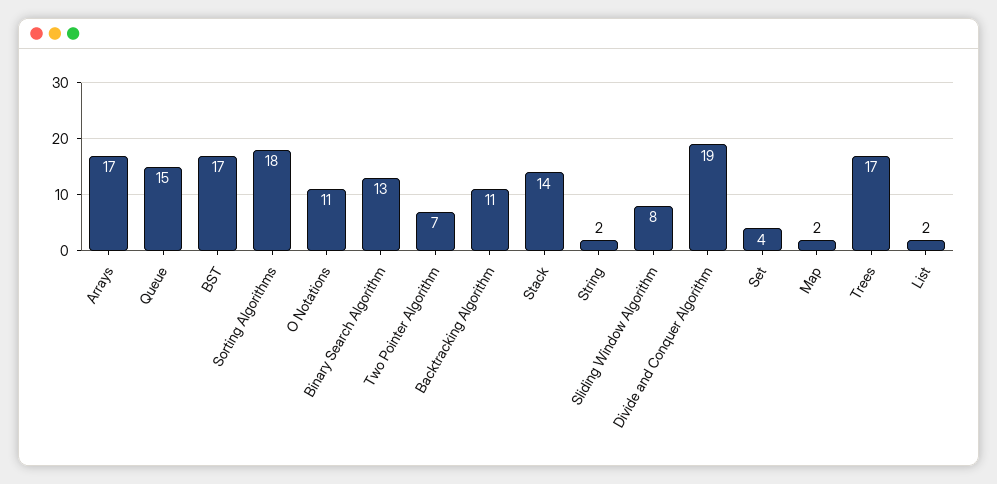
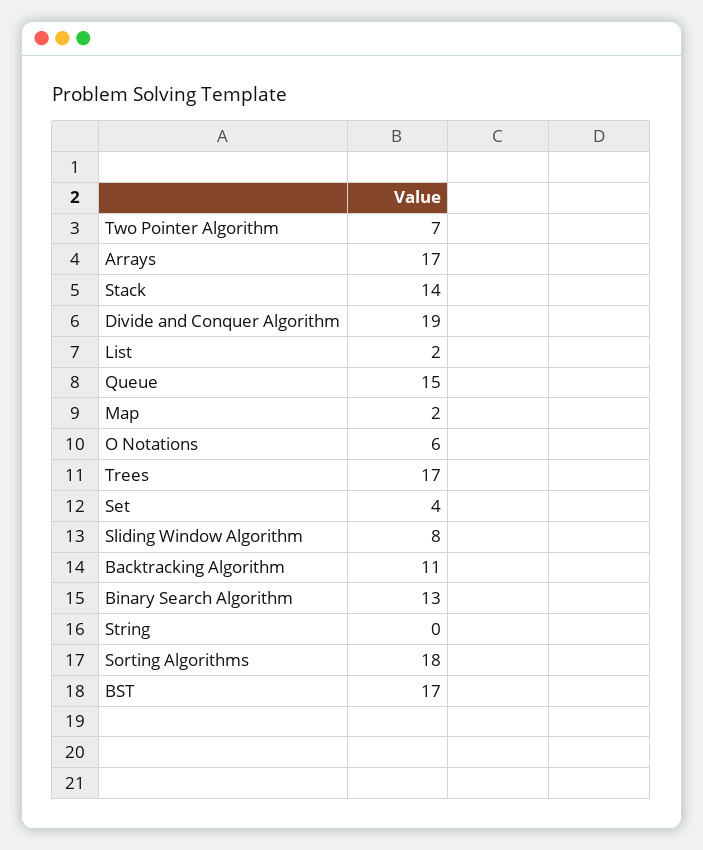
  {
    "Arrays": 17,
    "Queue": 15,
    "BST": 17,
    "Sorting Algorithms": 18,
-   "O Notations": 11,
+   "O Notations": 6,
    "Binary Search Algorithm": 13,
    "Two Pointer Algorithm": 7,
    "Backtracking Algorithm": 11,
    "Stack": 14,
-   "String": 2,
+   "String": 0,
    "Sliding Window Algorithm": 8,
    "Divide and Conquer Algorithm": 19,
    "Set": 4,
    "Map": 2,
    "Trees": 17,
    "List": 2
  }

